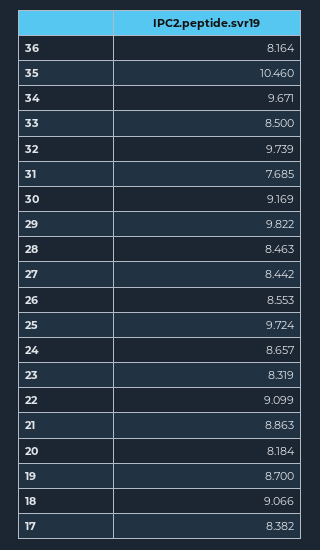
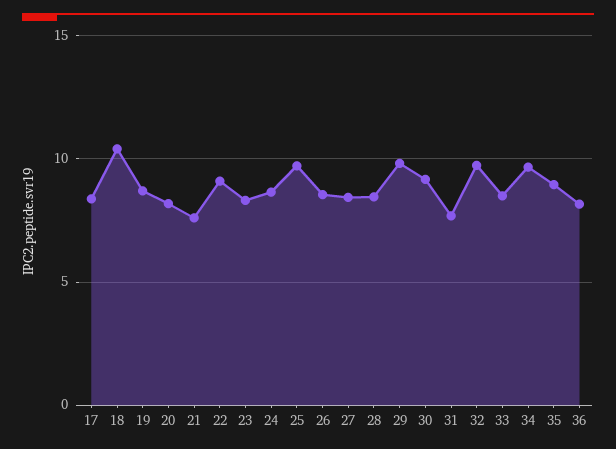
  {
    "36": 8.164,
-   "35": 10.46,
+   "35": 9,
    "34": 9.671,
    "33": 8.5,
    "32": 9.739,
    "31": 7.685,
    "30": 9.169,
    "29": 9.822,
    "28": 8.463,
    "27": 8.442,
    "26": 8.553,
    "25": 9.724,
    "24": 8.657,
    "23": 8.319,
    "22": 9.099,
-   "21": 8.863,
+   "21": 7.5,
    "20": 8.184,
    "19": 8.7,
-   "18": 9.066,
+   "18": 10.5,
    "17": 8.382
  }

